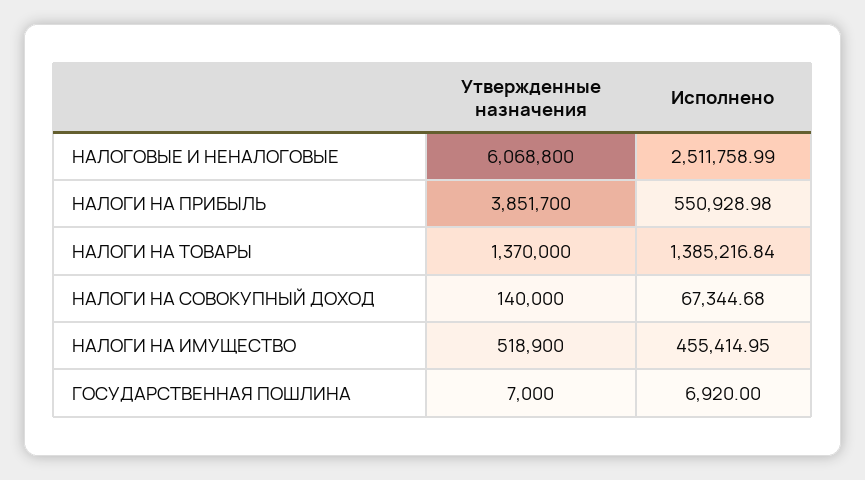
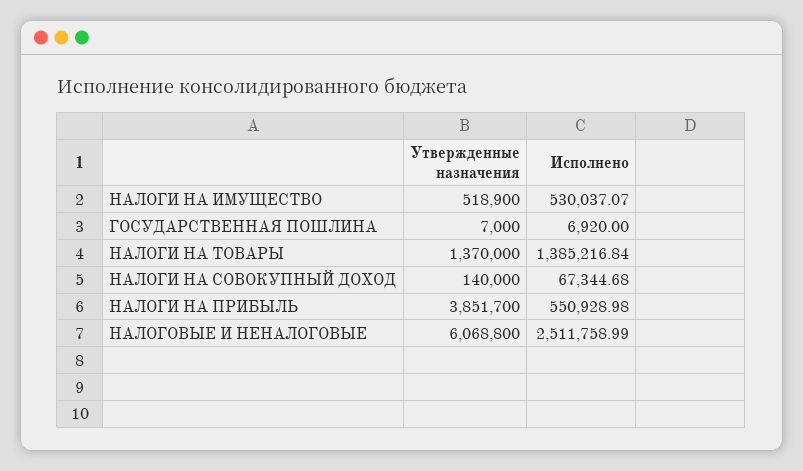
  {
    "Утвержденные назначения": {
      "НАЛОГОВЫЕ И НЕНАЛОГОВЫЕ": 6068800,
      "НАЛОГИ НА ПРИБЫЛЬ": 3851700,
      "НАЛОГИ НА ТОВАРЫ": 1370000,
      "НАЛОГИ НА СОВОКУПНЫЙ ДОХОД": 140000,
      "НАЛОГИ НА ИМУЩЕСТВО": 518900,
      "ГОСУДАРСТВЕННАЯ ПОШЛИНА": 7000
    },
    "Исполнено": {
      "НАЛОГОВЫЕ И НЕНАЛОГОВЫЕ": 2511758.99,
      "НАЛОГИ НА ПРИБЫЛЬ": 550928.98,
      "НАЛОГИ НА ТОВАРЫ": 1385216.84,
      "НАЛОГИ НА СОВОКУПНЫЙ ДОХОД": 67344.68,
-     "НАЛОГИ НА ИМУЩЕСТВО": 455414.95,
+     "НАЛОГИ НА ИМУЩЕСТВО": 530037.07,
      "ГОСУДАРСТВЕННАЯ ПОШЛИНА": 6920
    }
  }

